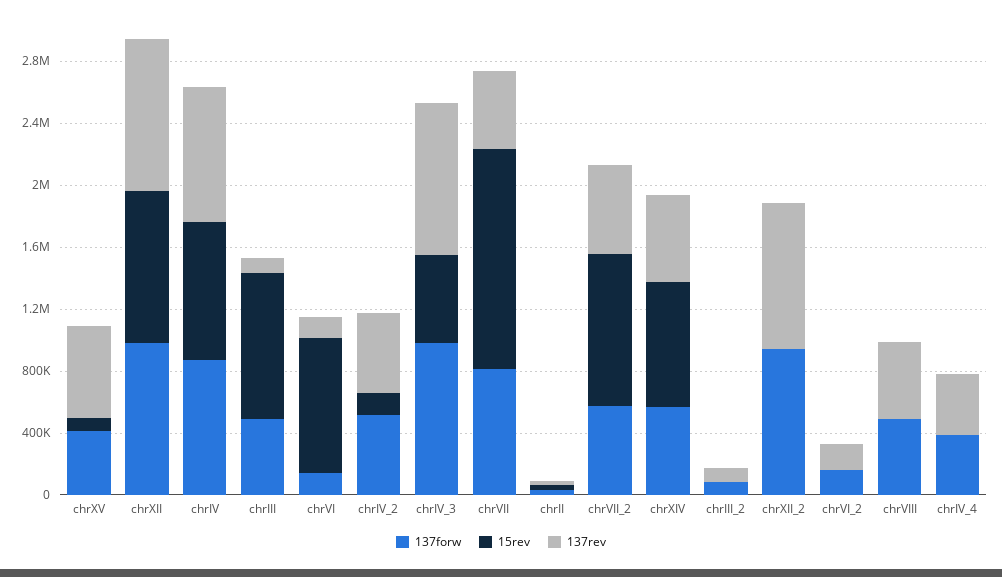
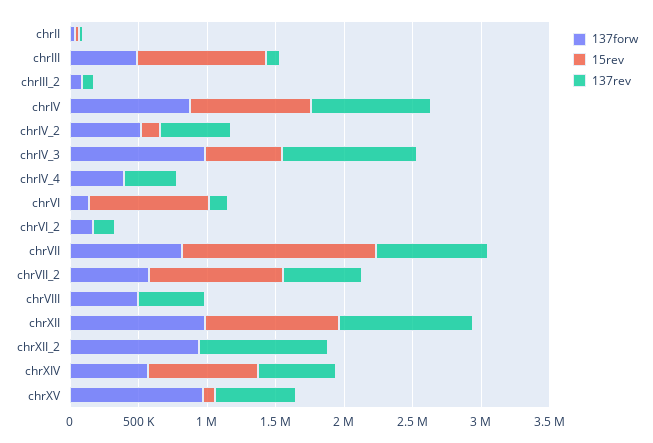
  {
    "137forw": {
-     "chrXV": 400000,
+     "chrXV": 1000000,
      "chrXII": 1000000,
      "chrIV": 900000,
      "chrIII": 500000,
      "chrVI": 100000,
      "chrIV_2": 500000,
      "chrIV_3": 1000000,
      "chrVII": 800000,
      "chrII": 0,
      "chrVII_2": 600000,
      "chrXIV": 600000,
      "chrIII_2": 100000,
      "chrXII_2": 900000,
      "chrVI_2": 200000,
      "chrVIII": 500000,
      "chrIV_4": 400000
    },
    "15rev": {
      "chrXV": 100000,
      "chrXII": 1000000,
      "chrIV": 900000,
      "chrIII": 900000,
      "chrVI": 900000,
      "chrIV_2": 100000,
      "chrIV_3": 600000,
      "chrVII": 1400000,
      "chrII": 0,
      "chrVII_2": 1000000,
      "chrXIV": 800000,
      "chrIII_2": 0,
      "chrXII_2": 0,
      "chrVI_2": 0,
      "chrVIII": 0,
      "chrIV_4": 0
    },
    "137rev": {
      "chrXV": 600000,
      "chrXII": 1000000,
      "chrIV": 900000,
      "chrIII": 100000,
      "chrVI": 100000,
      "chrIV_2": 500000,
      "chrIV_3": 1000000,
-     "chrVII": 500000,
+     "chrVII": 800000,
      "chrII": 0,
      "chrVII_2": 600000,
      "chrXIV": 600000,
      "chrIII_2": 100000,
      "chrXII_2": 900000,
      "chrVI_2": 200000,
      "chrVIII": 500000,
      "chrIV_4": 400000
    }
  }

